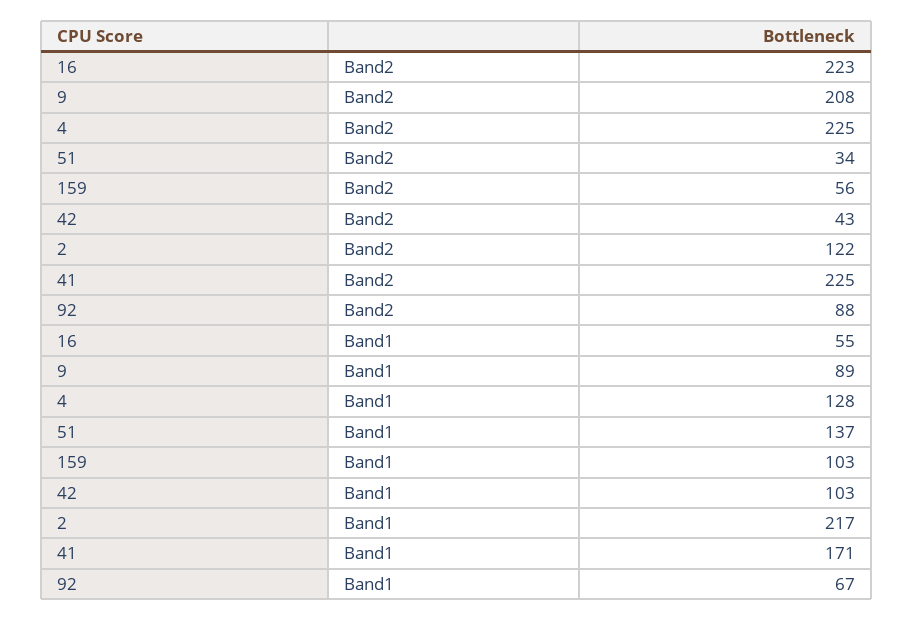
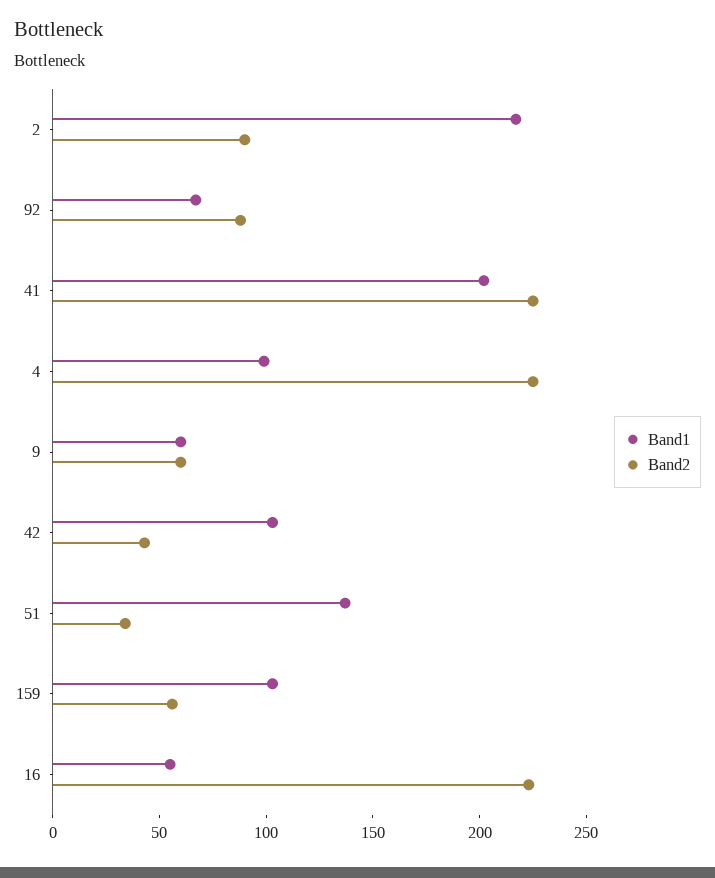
  {
    "Band2": {
      "16": 223,
-     "9": 208,
+     "9": 60,
      "4": 225,
      "51": 34,
      "159": 56,
      "42": 43,
-     "2": 122,
+     "2": 90,
      "41": 225,
      "92": 88
    },
    "Band1": {
      "16": 55,
-     "9": 89,
+     "9": 60,
-     "4": 128,
+     "4": 100,
      "51": 137,
      "159": 103,
      "42": 103,
      "2": 217,
-     "41": 171,
+     "41": 200,
      "92": 67
    }
  }

